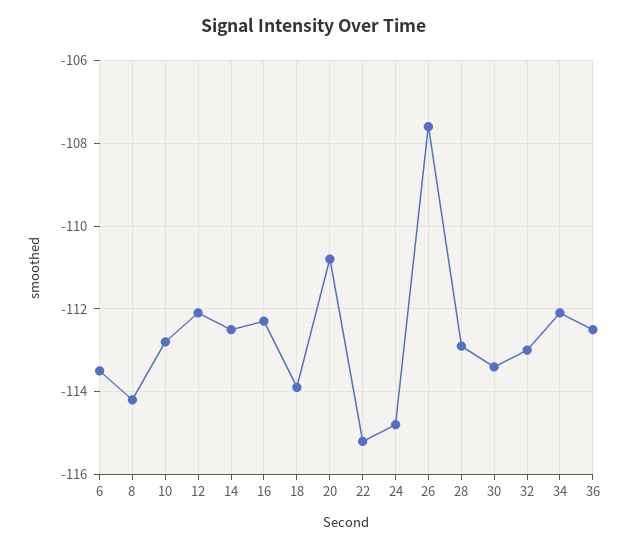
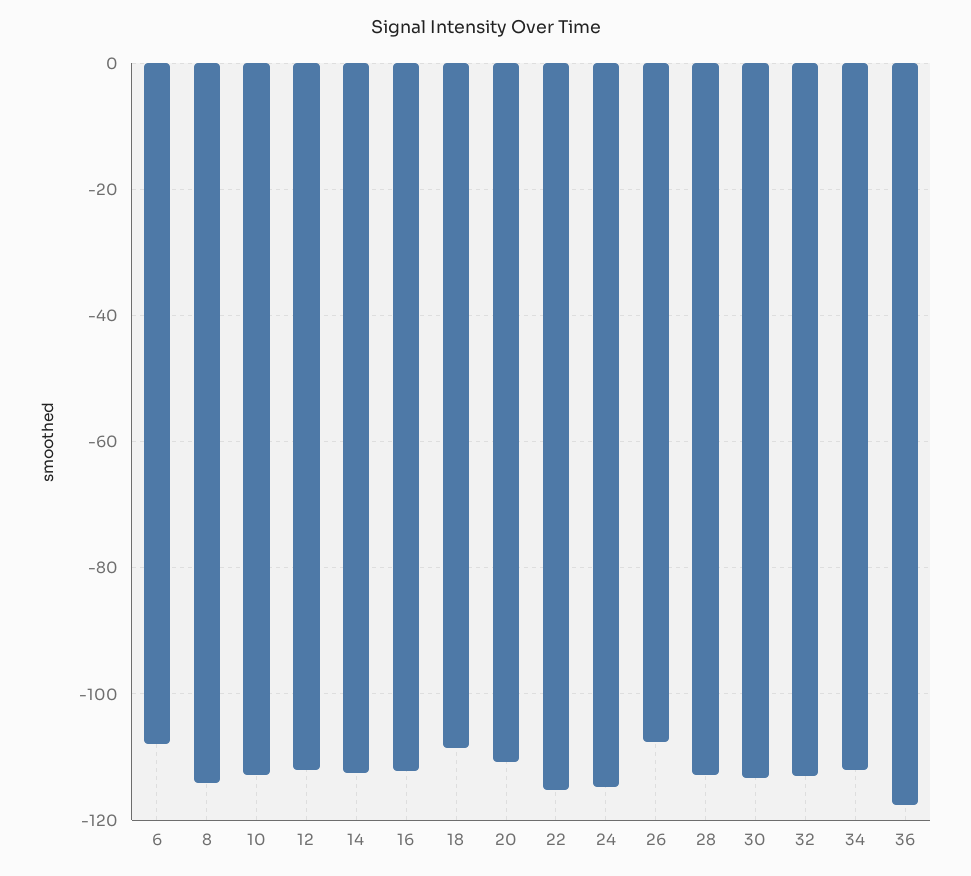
  {
-   "6": -113.5,
+   "6": -108,
    "8": -114,
    "10": -113,
    "12": -112,
    "14": -112.5,
    "16": -112.5,
-   "18": -114,
+   "18": -108,
    "20": -111,
    "22": -115,
    "24": -115,
    "26": -107.5,
    "28": -113,
    "30": -113.5,
    "32": -113,
    "34": -112,
-   "36": -112.5
+   "36": -118
  }

